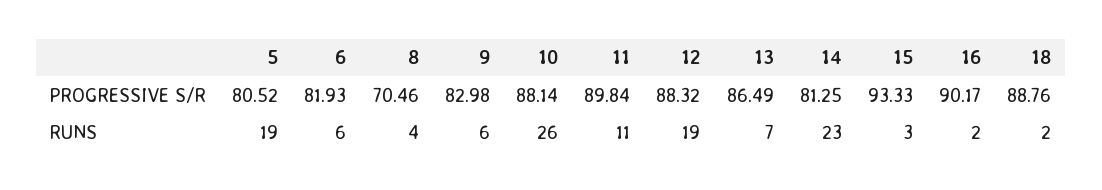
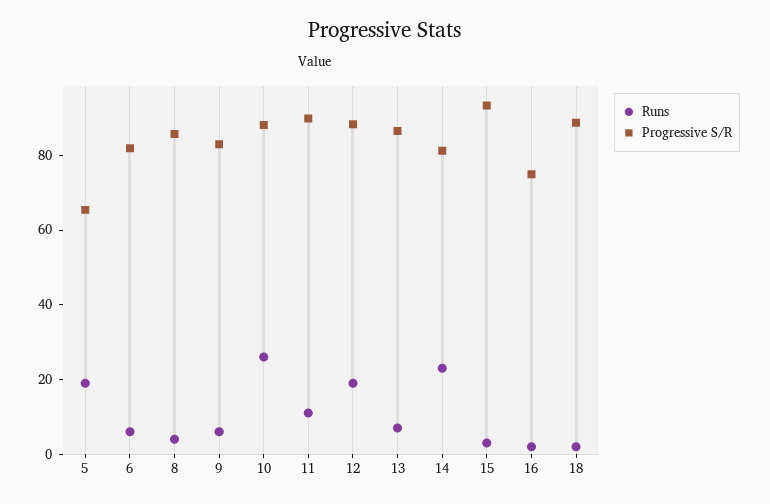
  {
    "PROGRESSIVE S/R": {
-     "5": 80.52,
+     "5": 65,
      "6": 81.93,
-     "8": 70.46,
+     "8": 85,
      "9": 82.98,
      "10": 88.14,
      "11": 89.84,
      "12": 88.32,
      "13": 86.49,
      "14": 81.25,
      "15": 93.33,
-     "16": 90.17,
+     "16": 75,
      "18": 88.76
    },
    "RUNS": {
      "5": 19,
      "6": 6,
      "8": 4,
      "9": 6,
      "10": 26,
      "11": 11,
      "12": 19,
      "13": 7,
      "14": 23,
      "15": 3,
      "16": 2,
      "18": 2
    }
  }

